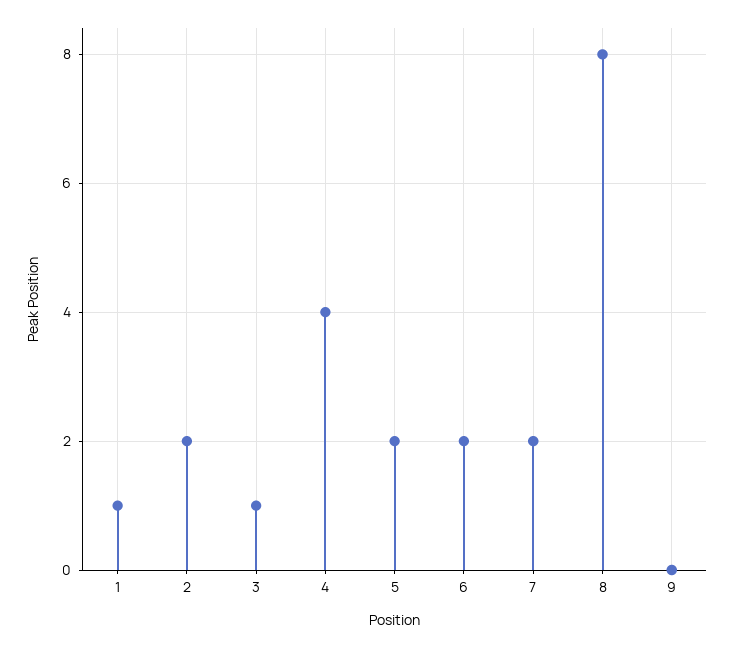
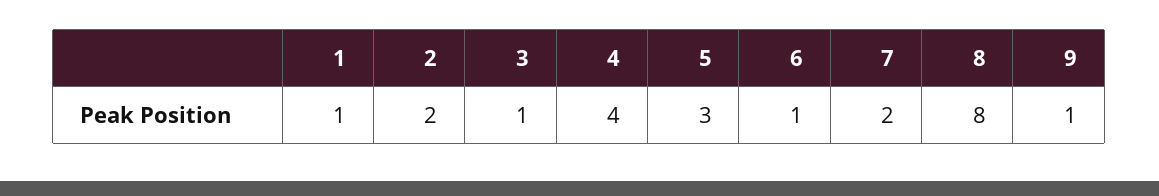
  {
    "1": 1,
    "2": 2,
    "3": 1,
    "4": 4,
-   "5": 2,
+   "5": 3,
-   "6": 2,
+   "6": 1,
    "7": 2,
    "8": 8,
-   "9": 0
+   "9": 1
  }

